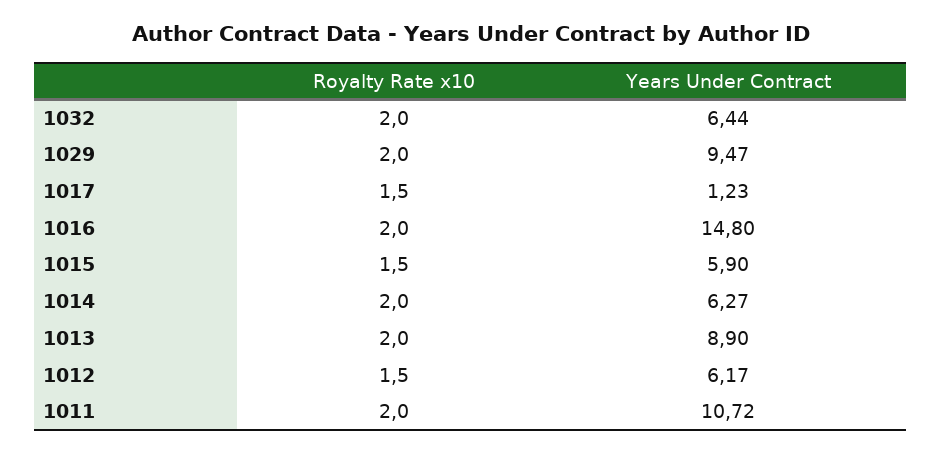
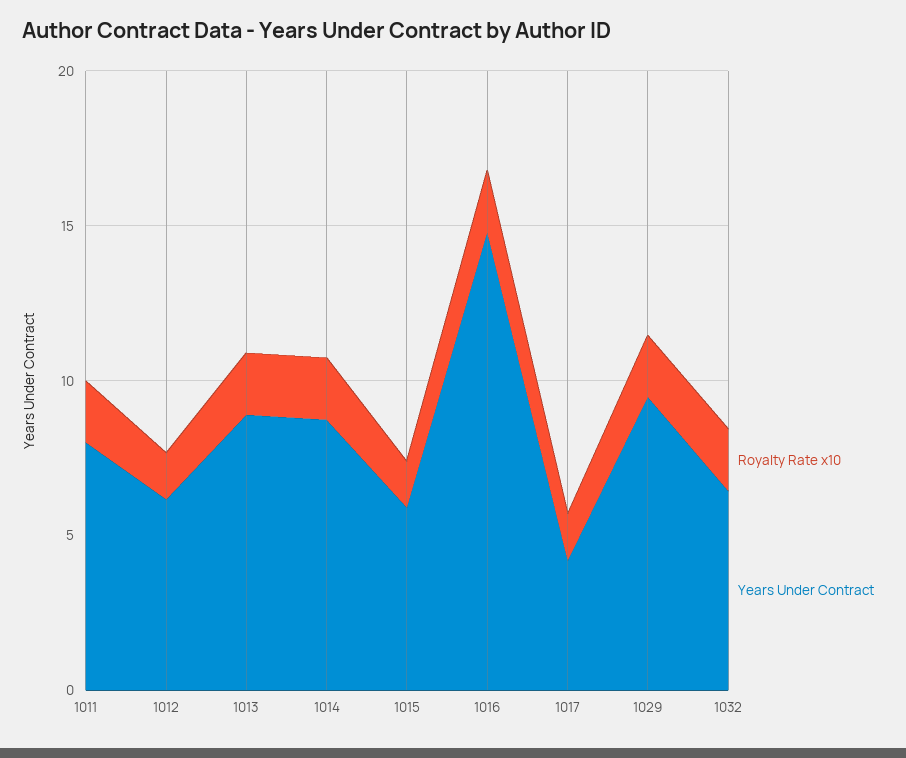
  {
    "Royalty Rate x10": {
      "1032": 2,
      "1029": 2,
      "1017": 1.5,
      "1016": 2,
      "1015": 1.5,
      "1014": 2,
      "1013": 2,
      "1012": 1.5,
      "1011": 2
    },
    "Years Under Contract": {
      "1032": 6.44,
      "1029": 9.47,
-     "1017": 1.23,
+     "1017": 4,
      "1016": 14.8,
      "1015": 5.9,
-     "1014": 6.27,
+     "1014": 9,
      "1013": 8.9,
      "1012": 6.17,
-     "1011": 10.72
+     "1011": 8
    }
  }

